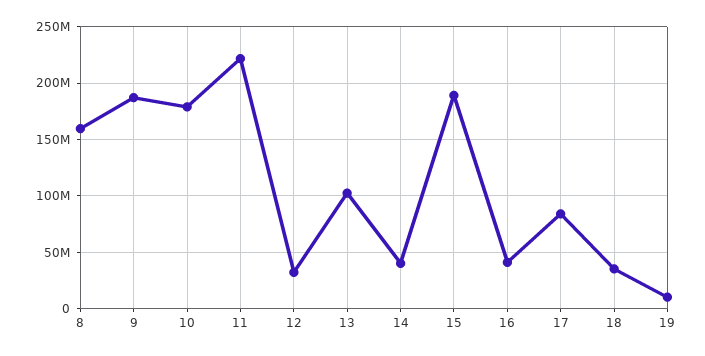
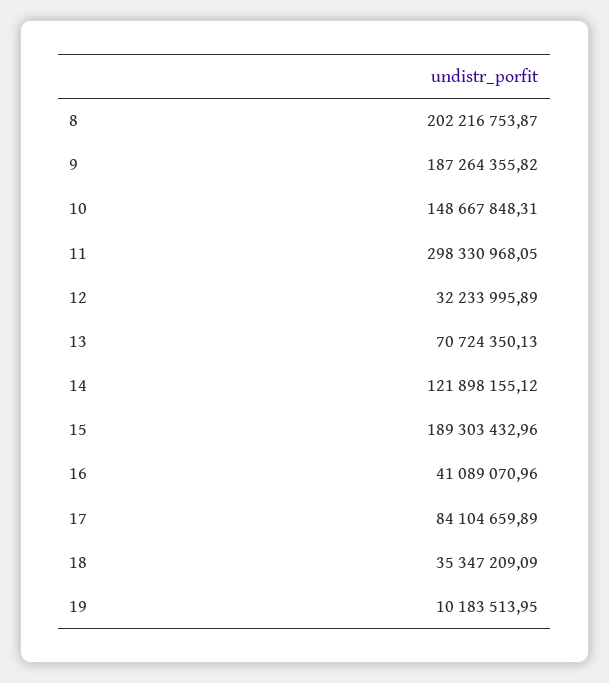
  {
-   "8": 160000000,
+   "8": 202216753.87,
    "9": 187264355.82,
-   "10": 180000000,
+   "10": 148667848.31,
-   "11": 220000000,
+   "11": 298330968.05,
    "12": 32233995.89,
-   "13": 100000000,
+   "13": 70724350.13,
-   "14": 40000000,
+   "14": 121898155.12,
    "15": 189303432.96,
    "16": 41089070.96,
    "17": 84104659.89,
    "18": 35347209.09,
    "19": 10183513.95
  }

